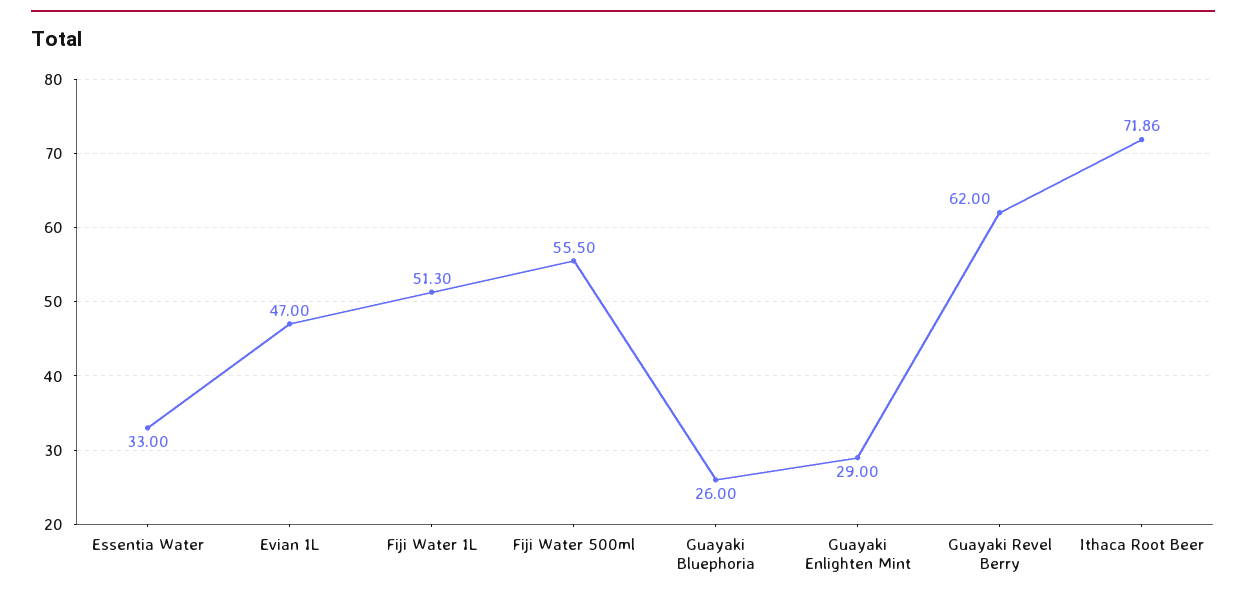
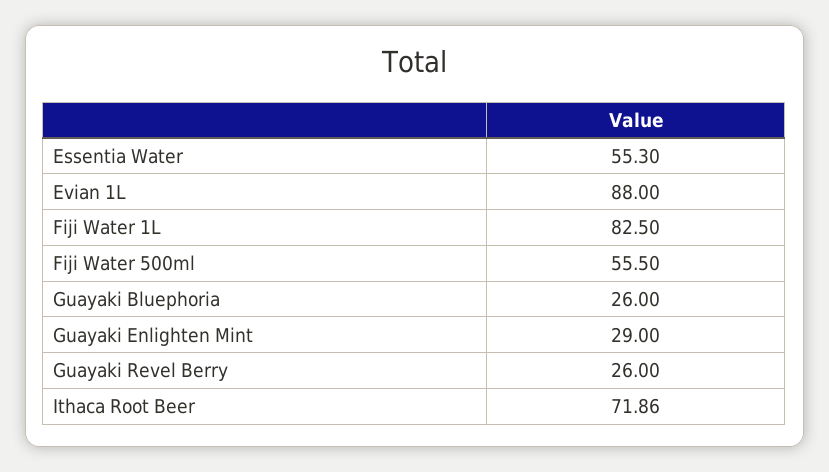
  {
-   "Essentia Water": 33,
+   "Essentia Water": 55.3,
-   "Evian 1L": 47,
+   "Evian 1L": 88,
-   "Fiji Water 1L": 51.3,
+   "Fiji Water 1L": 82.5,
    "Fiji Water 500ml": 55.5,
    "Guayaki Bluephoria": 26,
    "Guayaki Enlighten Mint": 29,
-   "Guayaki Revel Berry": 62,
+   "Guayaki Revel Berry": 26,
    "Ithaca Root Beer": 71.86
  }

